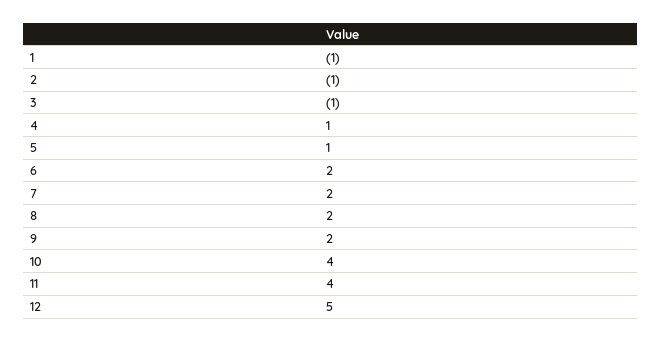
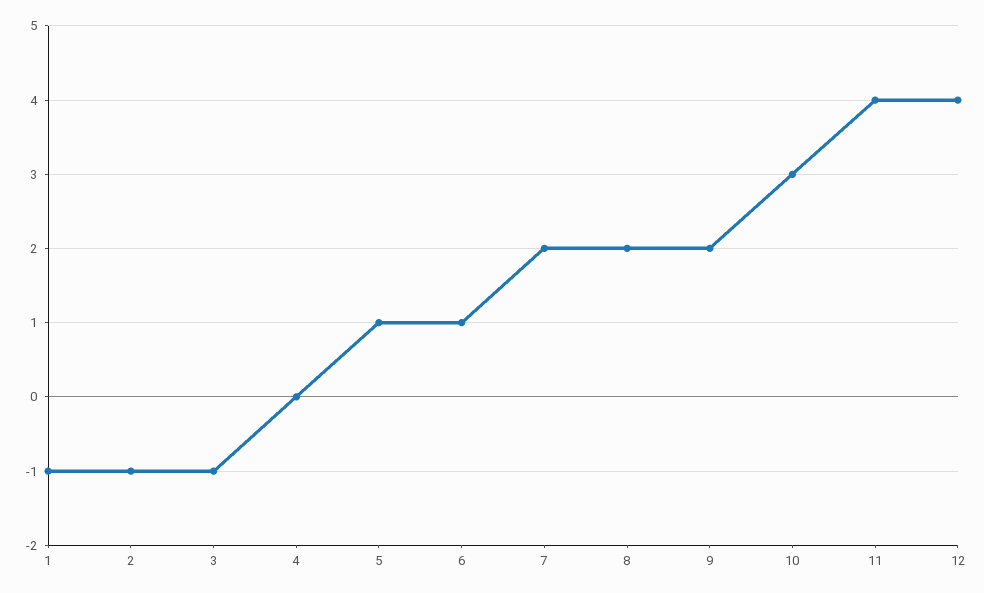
  {
    "1": -1,
    "2": -1,
    "3": -1,
-   "4": 1,
+   "4": 0,
    "5": 1,
-   "6": 2,
+   "6": 1,
    "7": 2,
    "8": 2,
    "9": 2,
-   "10": 4,
+   "10": 3,
    "11": 4,
-   "12": 5
+   "12": 4
  }

